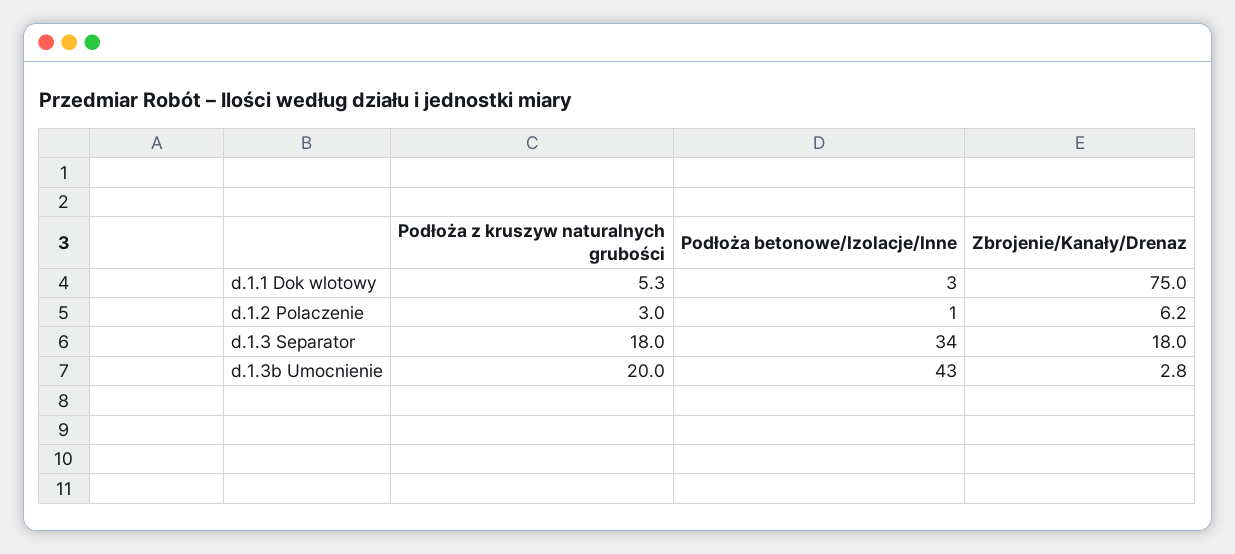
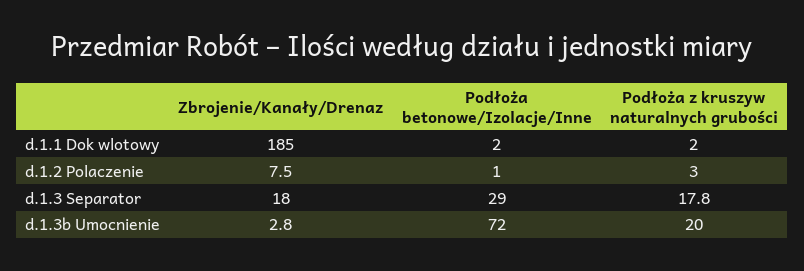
  {
    "Podłoża z kruszyw naturalnych grubości": {
-     "d.1.1 Dok wlotowy": 5.3,
+     "d.1.1 Dok wlotowy": 2,
      "d.1.2 Polaczenie": 3,
-     "d.1.3 Separator": 18,
+     "d.1.3 Separator": 17.8,
      "d.1.3b Umocnienie": 20
    },
    "Podłoża betonowe/Izolacje/Inne": {
-     "d.1.1 Dok wlotowy": 3,
+     "d.1.1 Dok wlotowy": 2,
      "d.1.2 Polaczenie": 1,
-     "d.1.3 Separator": 34,
+     "d.1.3 Separator": 29,
-     "d.1.3b Umocnienie": 43
+     "d.1.3b Umocnienie": 72
    },
    "Zbrojenie/Kanały/Drenaz": {
-     "d.1.1 Dok wlotowy": 75,
+     "d.1.1 Dok wlotowy": 185,
-     "d.1.2 Polaczenie": 6.2,
+     "d.1.2 Polaczenie": 7.5,
      "d.1.3 Separator": 18,
      "d.1.3b Umocnienie": 2.8
    }
  }

